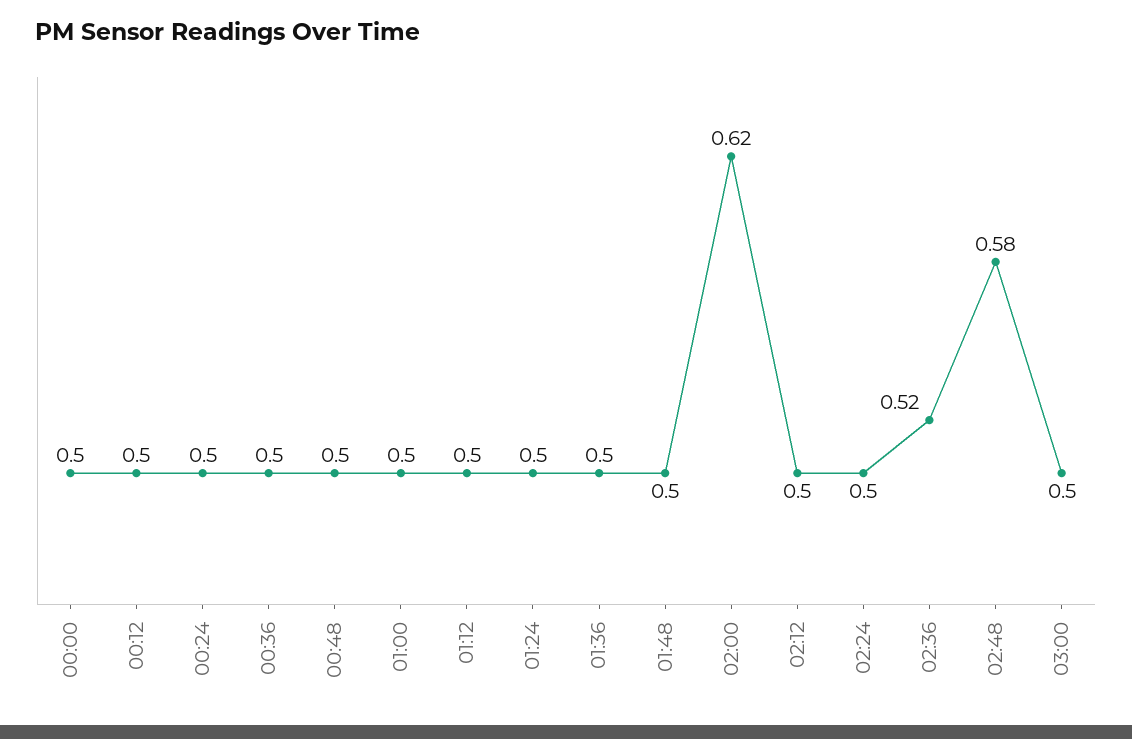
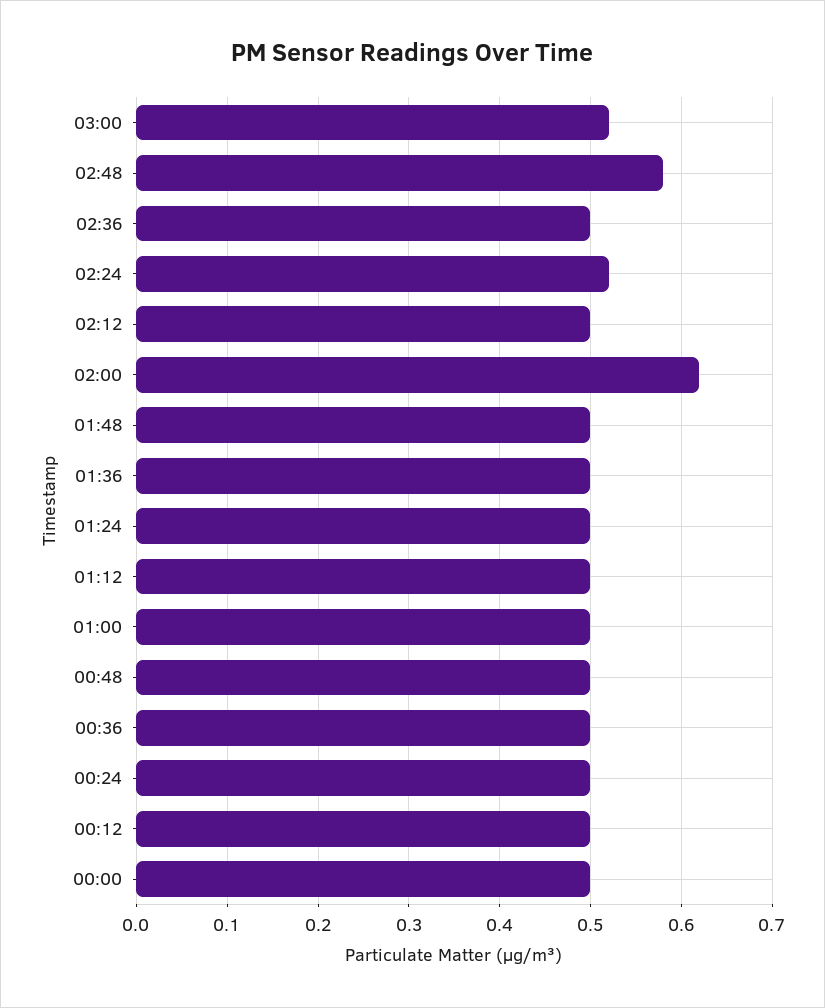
  {
    "00:00": 0.5,
    "00:12": 0.5,
    "00:24": 0.5,
    "00:36": 0.5,
    "00:48": 0.5,
    "01:00": 0.5,
    "01:12": 0.5,
    "01:24": 0.5,
    "01:36": 0.5,
    "01:48": 0.5,
    "02:00": 0.62,
    "02:12": 0.5,
-   "02:24": 0.5,
+   "02:24": 0.52,
-   "02:36": 0.52,
+   "02:36": 0.5,
    "02:48": 0.58,
-   "03:00": 0.5
+   "03:00": 0.52
  }

